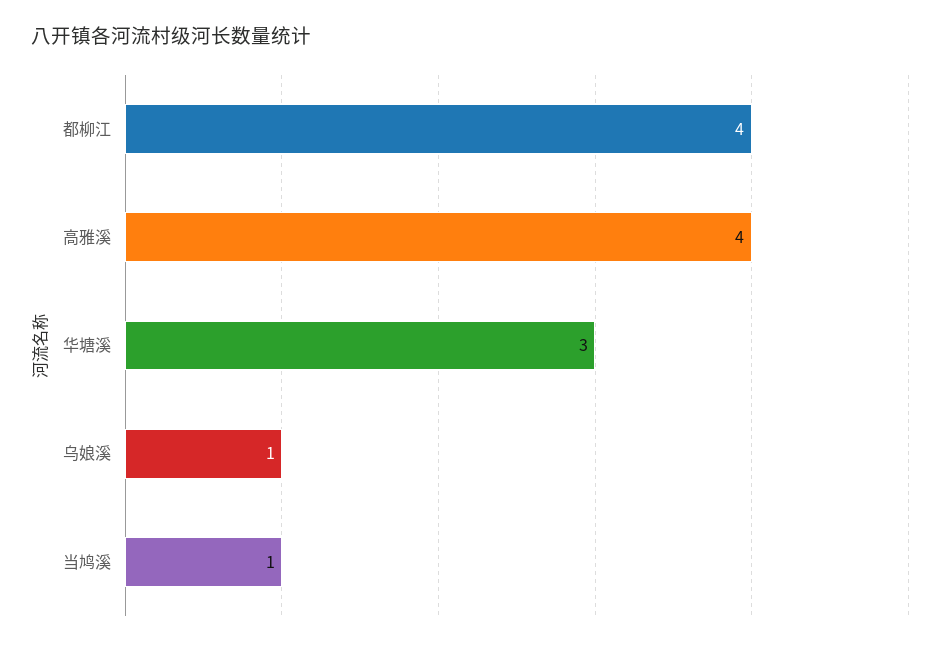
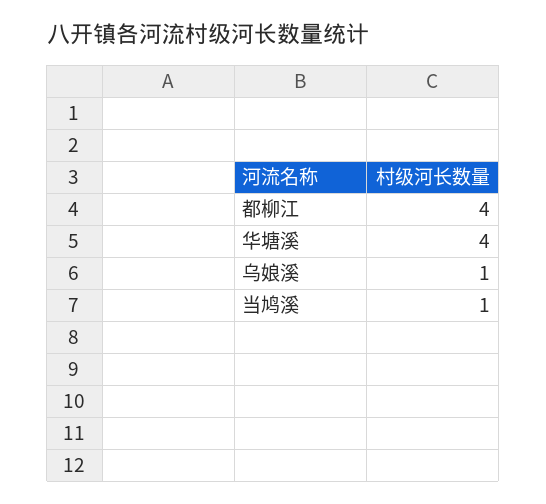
  {
    "都柳江": 4,
-   "高雅溪": 4,
-   "华塘溪": 3,
+   "华塘溪": 4,
    "乌娘溪": 1,
    "当鸠溪": 1
  }

